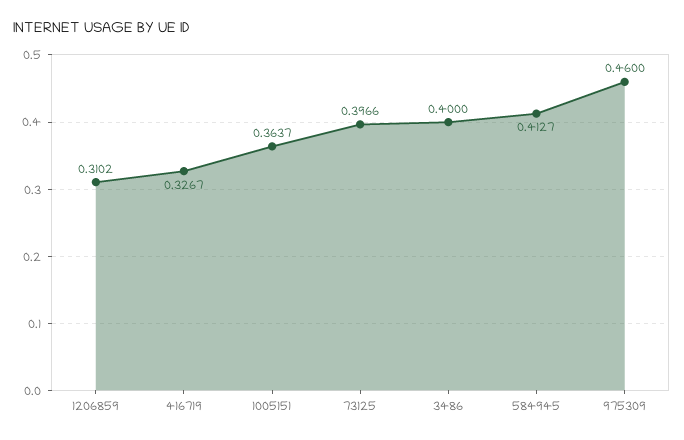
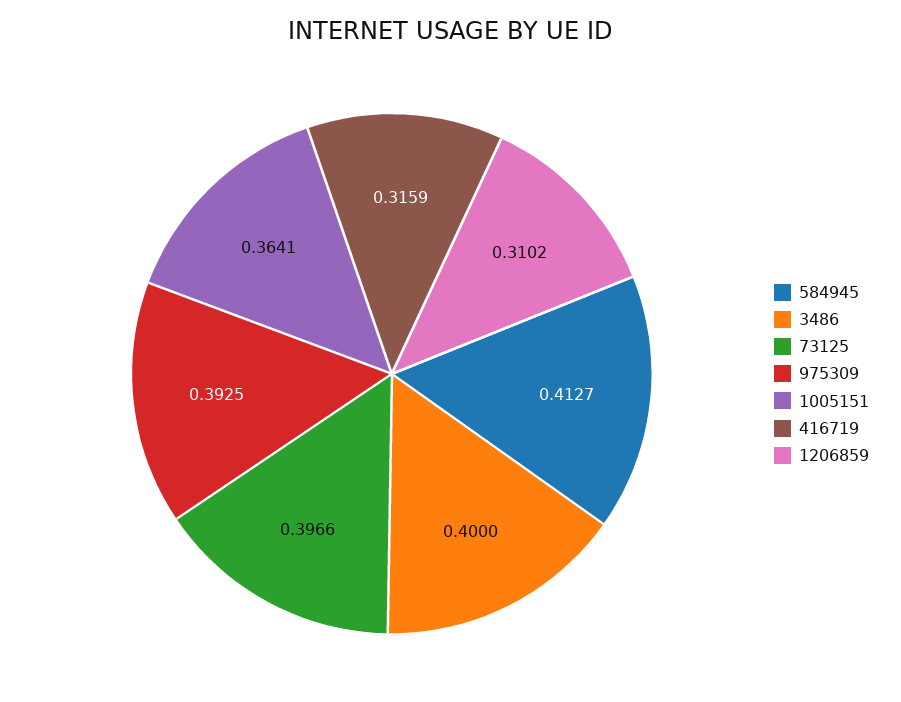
  {
    "1206859": 0.3102,
-   "416719": 0.3267,
+   "416719": 0.3159,
-   "1005151": 0.3637,
+   "1005151": 0.3641,
    "73125": 0.3966,
    "3486": 0.4,
    "584945": 0.4127,
-   "975309": 0.46
+   "975309": 0.3925
  }

